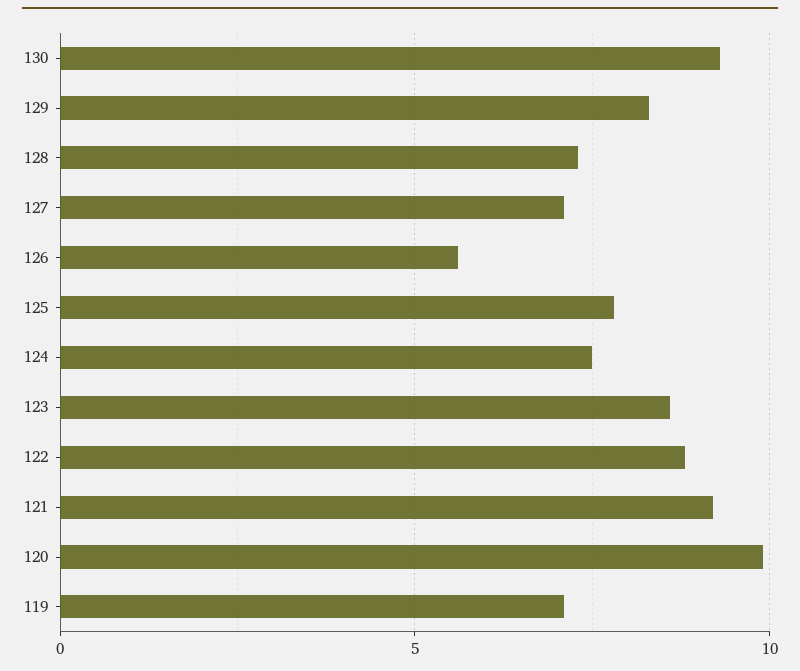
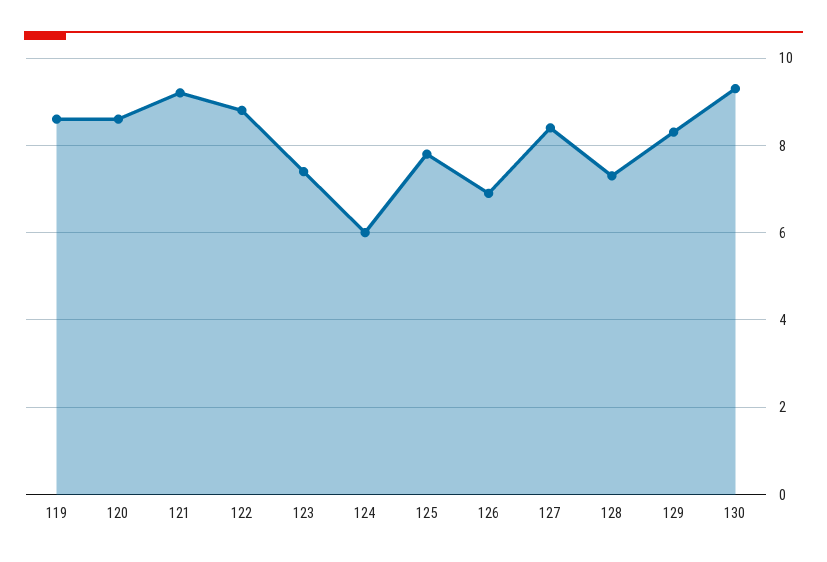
  {
    "130": 9.5,
    "129": 8.5,
    "128": 7.5,
-   "127": 7,
+   "127": 8.5,
-   "126": 5.5,
+   "126": 7,
    "125": 8,
-   "124": 7.5,
+   "124": 6,
-   "123": 8.5,
+   "123": 7.5,
    "122": 9,
    "121": 9,
-   "120": 10,
+   "120": 8.5,
-   "119": 7
+   "119": 8.5
  }

